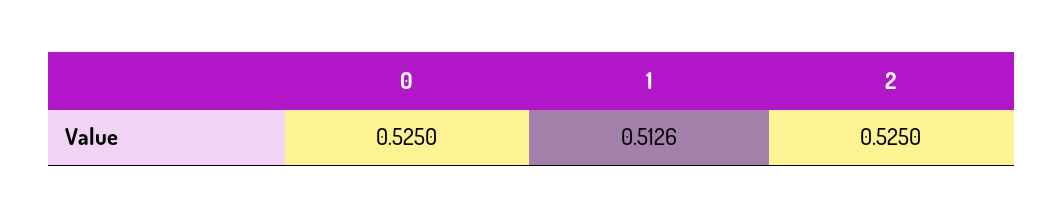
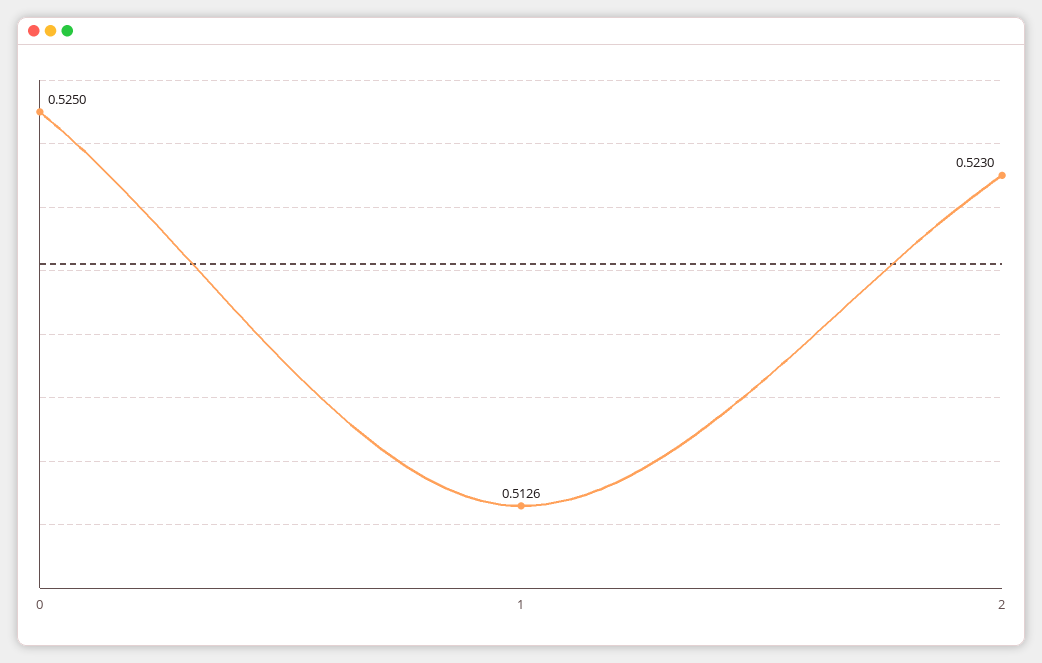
  {
    "0": 0.525,
    "1": 0.5126,
-   "2": 0.525
+   "2": 0.523
  }

